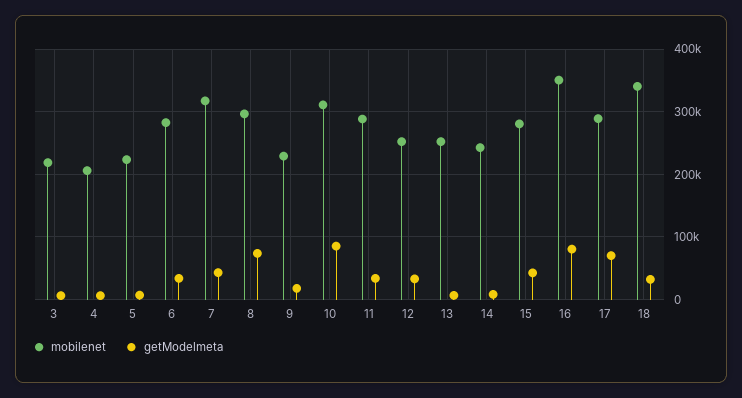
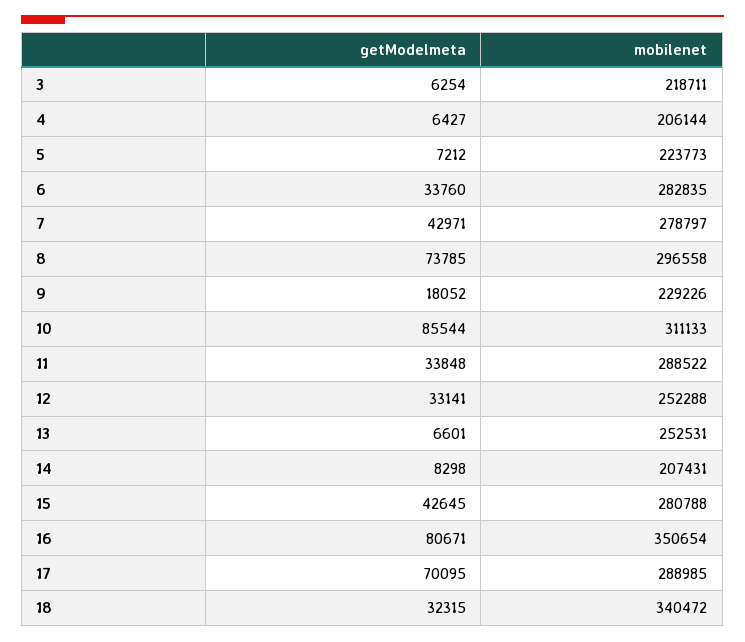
  {
    "mobilenet": {
      "3": 218711,
      "4": 206144,
      "5": 223773,
      "6": 282835,
-     "7": 320000,
+     "7": 278797,
      "8": 296558,
      "9": 229226,
      "10": 311133,
      "11": 288522,
      "12": 252288,
      "13": 252531,
-     "14": 240000,
+     "14": 207431,
      "15": 280788,
      "16": 350654,
      "17": 288985,
      "18": 340472
    },
    "getModelmeta": {
      "3": 6254,
      "4": 6427,
      "5": 7212,
      "6": 33760,
      "7": 42971,
      "8": 73785,
      "9": 18052,
      "10": 85544,
      "11": 33848,
      "12": 33141,
      "13": 6601,
      "14": 8298,
      "15": 42645,
      "16": 80671,
      "17": 70095,
      "18": 32315
    }
  }

